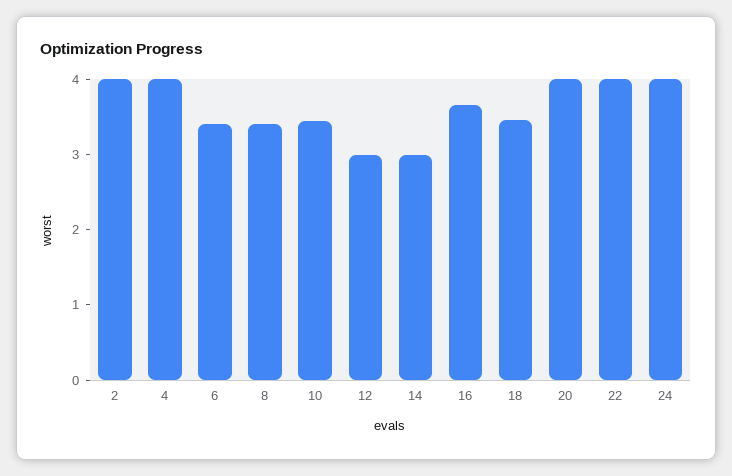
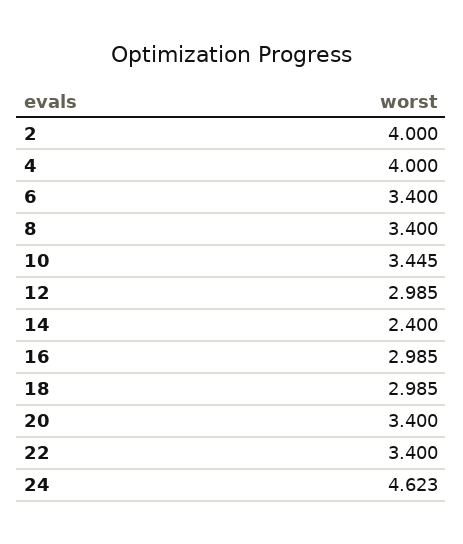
  {
    "2": 4,
    "4": 4,
    "6": 3.4,
    "8": 3.4,
    "10": 3.445,
    "12": 2.985,
-   "14": 3,
+   "14": 2.4,
-   "16": 3.6,
+   "16": 2.985,
-   "18": 3.4,
+   "18": 2.985,
-   "20": 4,
+   "20": 3.4,
-   "22": 4,
+   "22": 3.4,
-   "24": 4
+   "24": 4.623
  }

